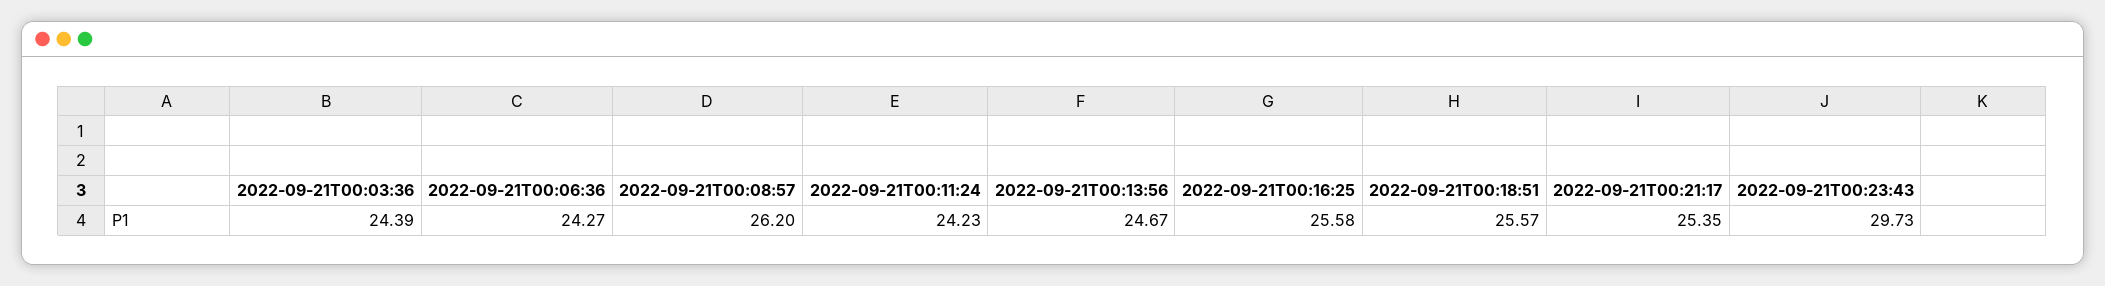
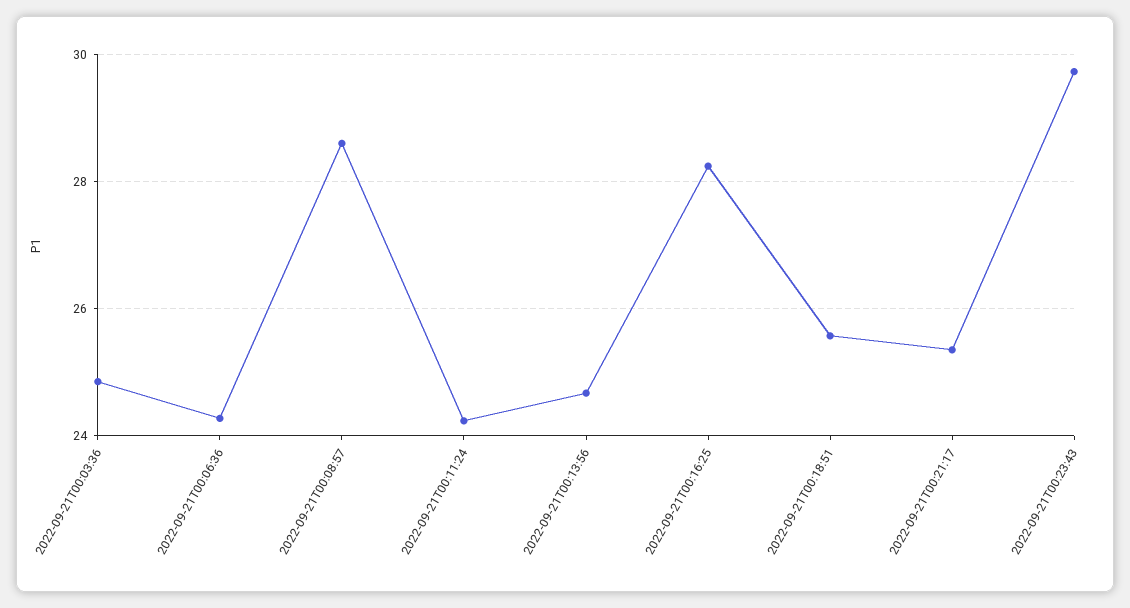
  {
-   "2022-09-21T00:03:36": 24.39,
+   "2022-09-21T00:03:36": 24.8,
    "2022-09-21T00:06:36": 24.27,
-   "2022-09-21T00:08:57": 26.2,
+   "2022-09-21T00:08:57": 28.6,
    "2022-09-21T00:11:24": 24.23,
    "2022-09-21T00:13:56": 24.67,
-   "2022-09-21T00:16:25": 25.58,
+   "2022-09-21T00:16:25": 28.2,
    "2022-09-21T00:18:51": 25.57,
    "2022-09-21T00:21:17": 25.35,
    "2022-09-21T00:23:43": 29.73
  }

